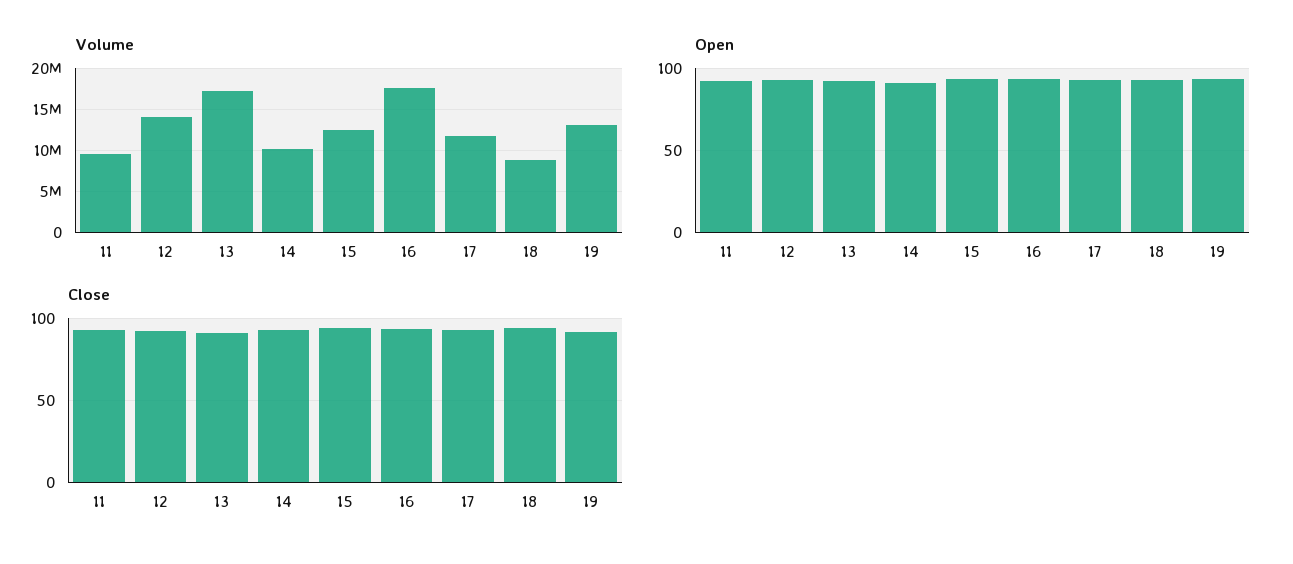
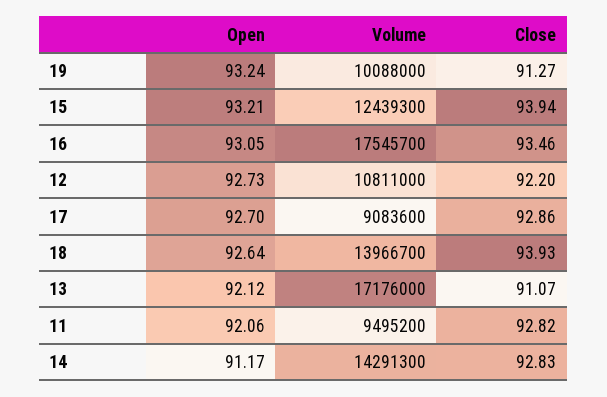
  {
    "Volume": {
      "11": 9495200,
-     "12": 14000000,
+     "12": 10811000,
      "13": 17176000,
-     "14": 10000000,
+     "14": 14291300,
      "15": 12439300,
      "16": 17545700,
-     "17": 12000000,
+     "17": 9083600,
-     "18": 9000000,
+     "18": 13966700,
-     "19": 13000000
+     "19": 10088000
    },
    "Open": {
      "11": 92.06,
      "12": 92.73,
      "13": 92.12,
      "14": 91.17,
      "15": 93.21,
      "16": 93.05,
      "17": 92.7,
      "18": 92.64,
      "19": 93.24
    },
    "Close": {
      "11": 92.82,
      "12": 92.2,
      "13": 91.07,
      "14": 92.83,
      "15": 93.94,
      "16": 93.46,
      "17": 92.86,
      "18": 93.93,
      "19": 91.27
    }
  }

